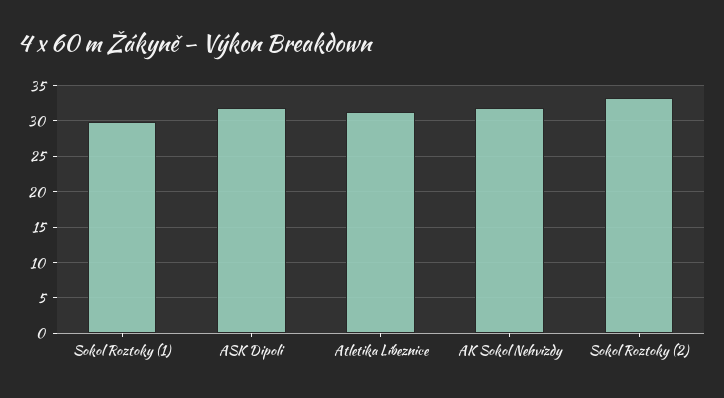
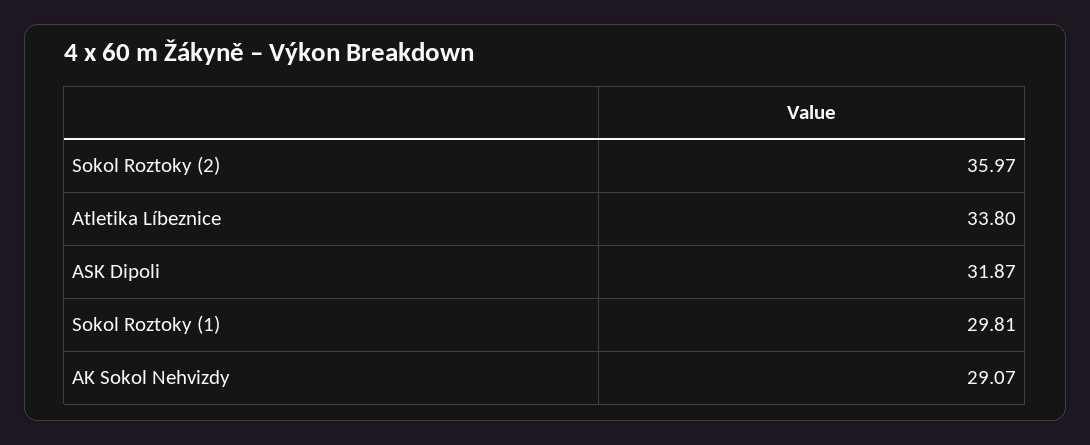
  {
    "Sokol Roztoky (1)": 29.81,
    "ASK Dipoli": 31.87,
-   "Atletika Líbeznice": 31,
+   "Atletika Líbeznice": 33.8,
-   "AK Sokol Nehvizdy": 32,
+   "AK Sokol Nehvizdy": 29.07,
-   "Sokol Roztoky (2)": 33
+   "Sokol Roztoky (2)": 35.97
  }

